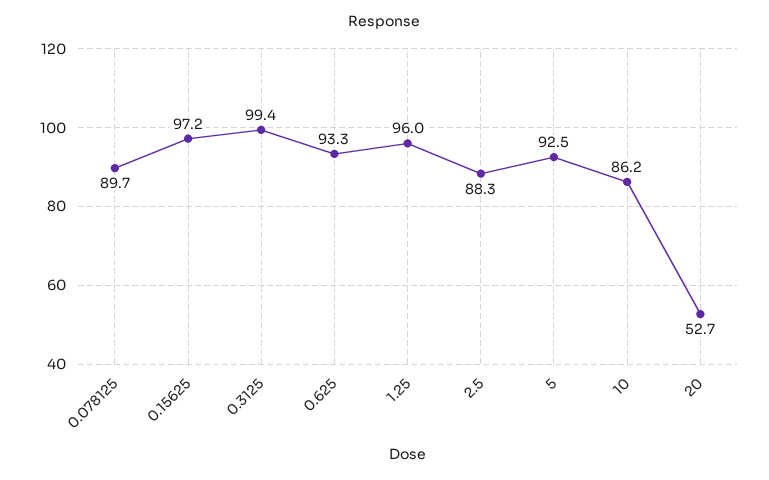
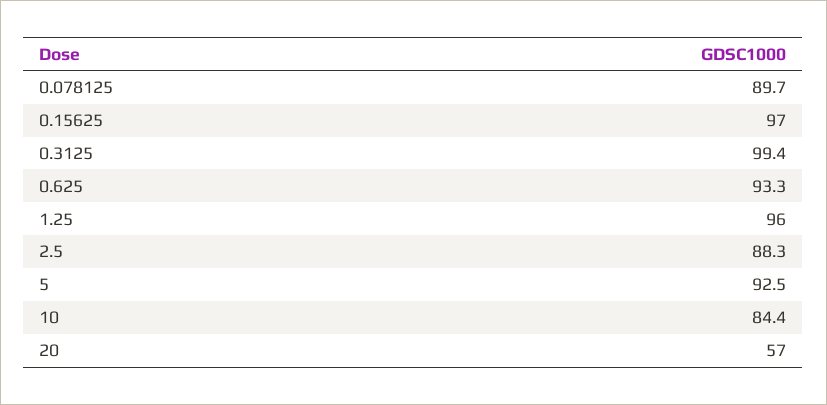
  {
    "0.078125": 89.7,
-   "0.15625": 97.2,
+   "0.15625": 97,
    "0.3125": 99.4,
    "0.625": 93.3,
    "1.25": 96,
    "2.5": 88.3,
    "5": 92.5,
-   "10": 86.2,
+   "10": 84.4,
-   "20": 52.7
+   "20": 57
  }

